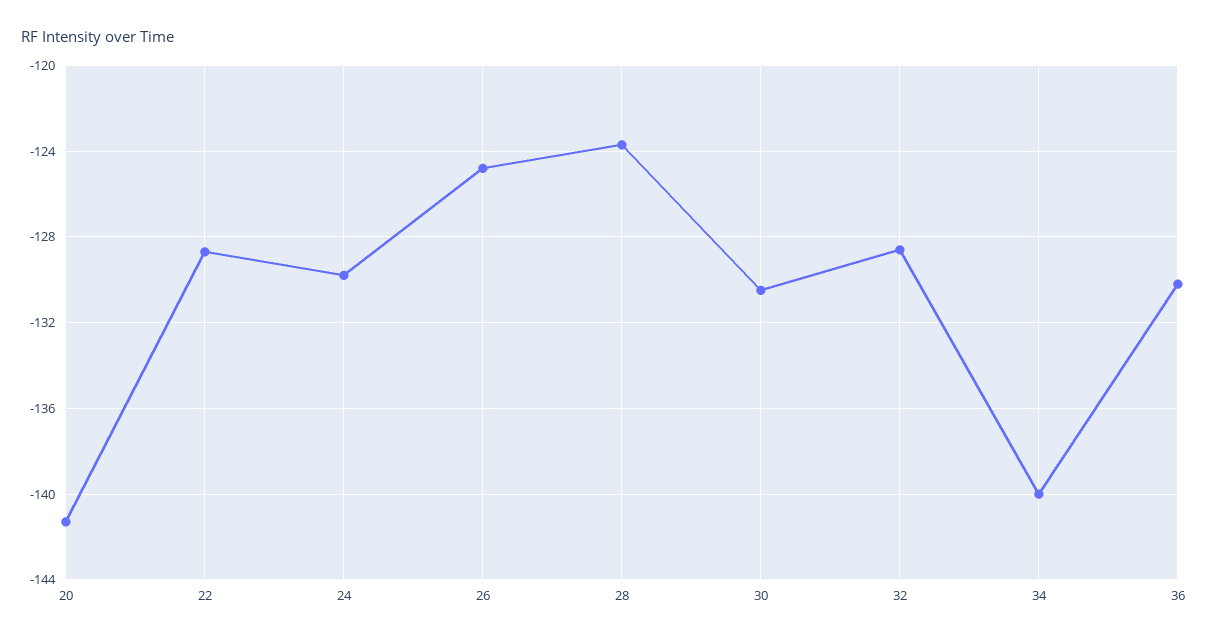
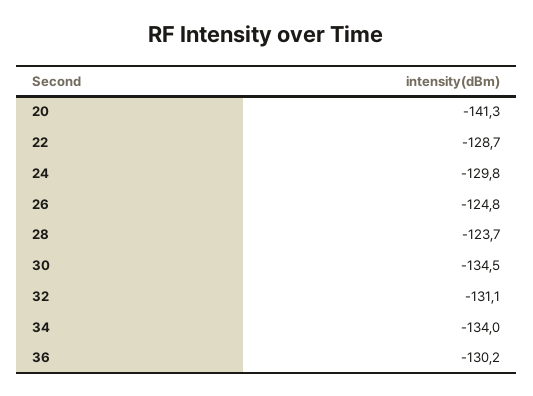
  {
    "20": -141.3,
    "22": -128.7,
    "24": -129.8,
    "26": -124.8,
    "28": -123.7,
-   "30": -130.5,
+   "30": -134.5,
-   "32": -128.5,
+   "32": -131.1,
-   "34": -140,
+   "34": -134,
    "36": -130.2
  }

